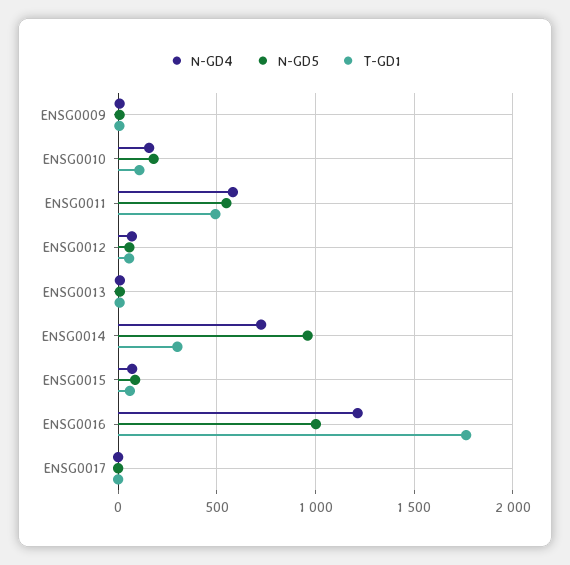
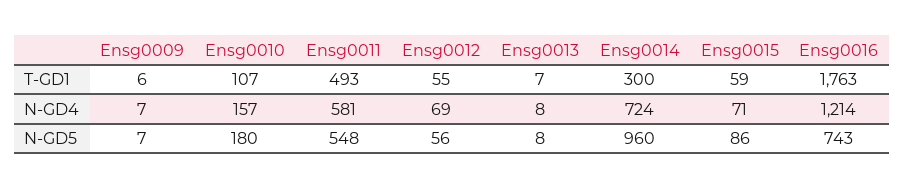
  {
    "N-GD4": {
      "ENSG0009": 7,
      "ENSG0010": 157,
      "ENSG0011": 581,
      "ENSG0012": 69,
      "ENSG0013": 8,
      "ENSG0014": 724,
      "ENSG0015": 71,
-     "ENSG0016": 1214,
+     "ENSG0016": 1214
-     "ENSG0017": 0
    },
    "N-GD5": {
      "ENSG0009": 7,
      "ENSG0010": 180,
      "ENSG0011": 548,
      "ENSG0012": 56,
      "ENSG0013": 8,
      "ENSG0014": 960,
      "ENSG0015": 86,
-     "ENSG0016": 1000,
+     "ENSG0016": 743
-     "ENSG0017": 0
    },
    "T-GD1": {
      "ENSG0009": 6,
      "ENSG0010": 107,
      "ENSG0011": 493,
      "ENSG0012": 55,
      "ENSG0013": 7,
      "ENSG0014": 300,
      "ENSG0015": 59,
-     "ENSG0016": 1763,
+     "ENSG0016": 1763
-     "ENSG0017": 0
    }
  }

